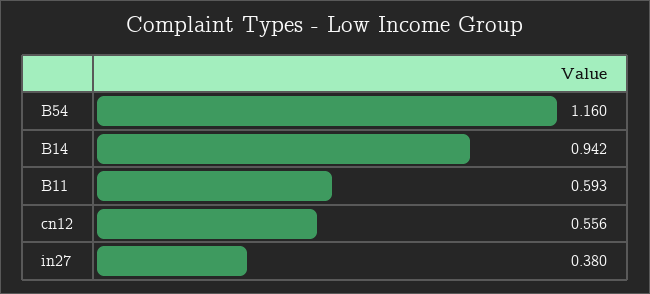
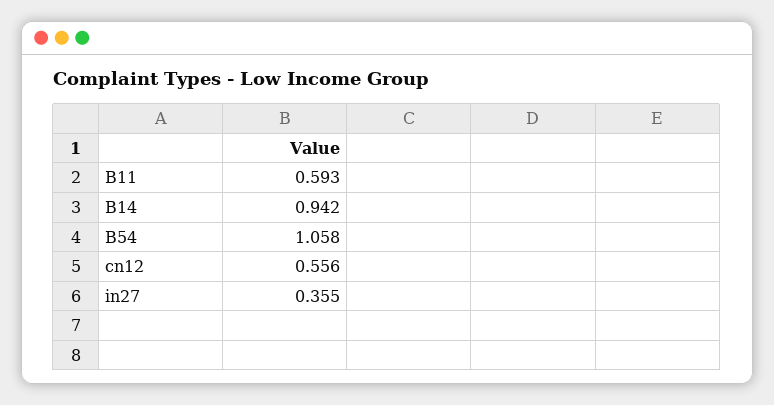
  {
-   "B54": 1.16,
+   "B54": 1.058,
    "B14": 0.942,
    "B11": 0.593,
    "cn12": 0.556,
-   "in27": 0.38
+   "in27": 0.355
  }

